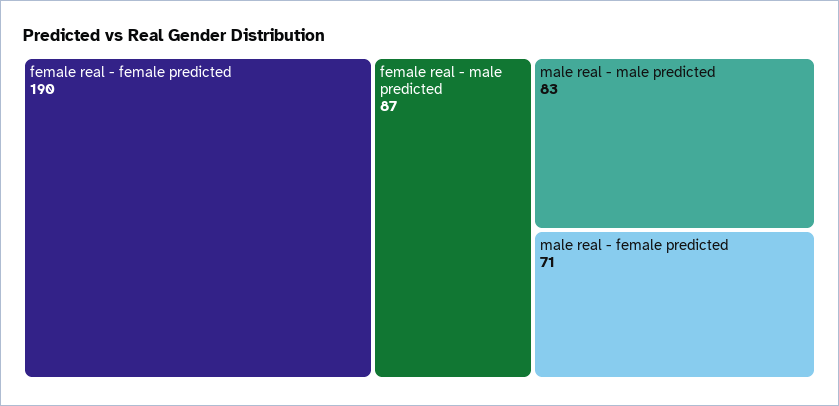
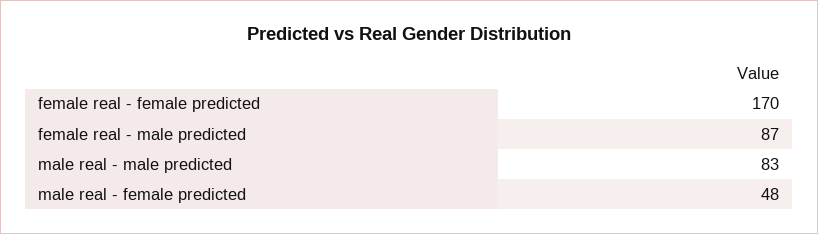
  {
-   "female real - female predicted": 190,
+   "female real - female predicted": 170,
    "female real - male predicted": 87,
    "male real - male predicted": 83,
-   "male real - female predicted": 71
+   "male real - female predicted": 48
  }

